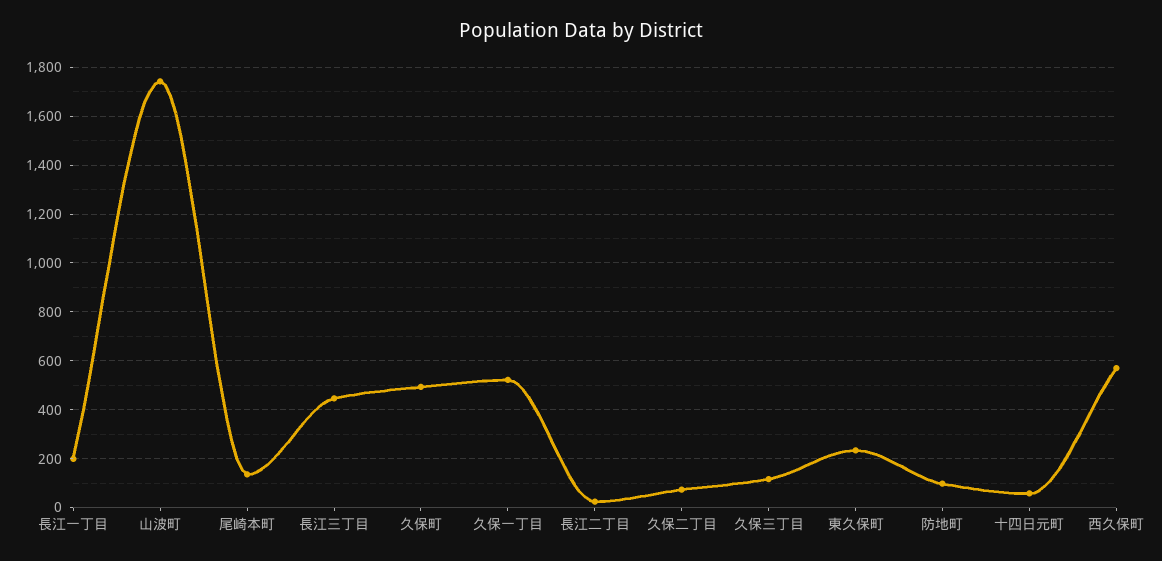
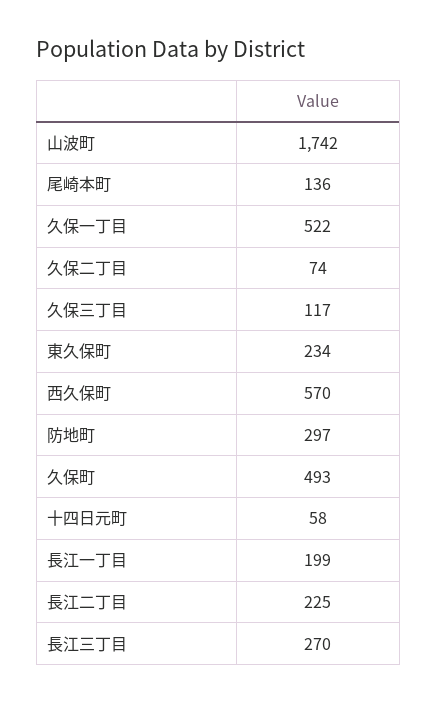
  {
    "長江一丁目": 199,
    "山波町": 1742,
    "尾崎本町": 136,
-   "長江三丁目": 450,
+   "長江三丁目": 270,
    "久保町": 493,
    "久保一丁目": 522,
-   "長江二丁目": 25,
+   "長江二丁目": 225,
    "久保二丁目": 74,
    "久保三丁目": 117,
    "東久保町": 234,
-   "防地町": 100,
+   "防地町": 297,
    "十四日元町": 58,
    "西久保町": 570
  }

